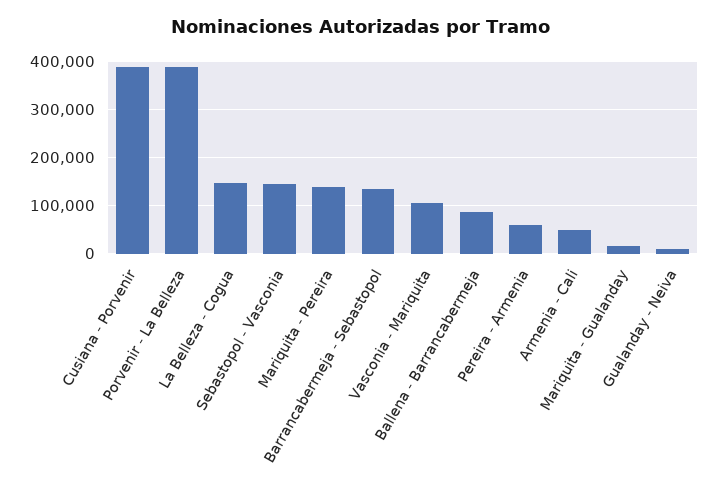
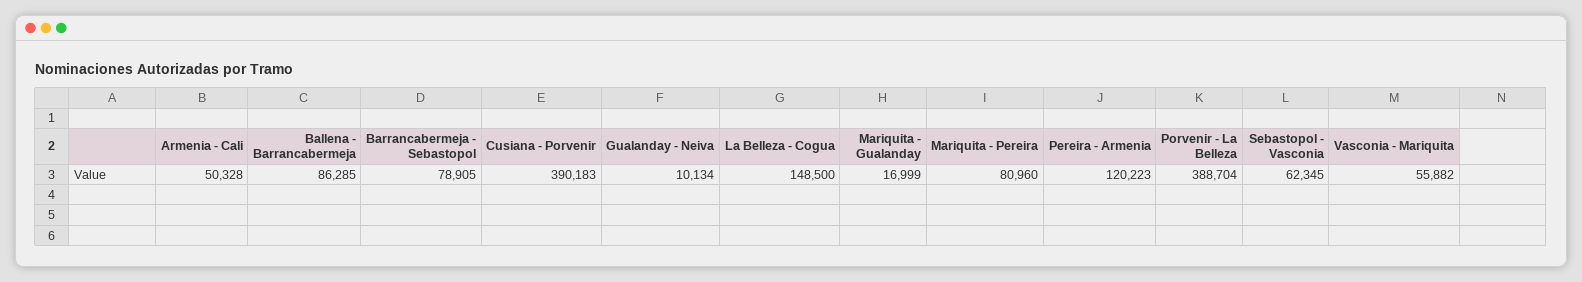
  {
    "Cusiana - Porvenir": 390183,
    "Porvenir - La Belleza": 388704,
    "La Belleza - Cogua": 148500,
-   "Sebastopol - Vasconia": 140000,
+   "Sebastopol - Vasconia": 62345,
-   "Mariquita - Pereira": 140000,
+   "Mariquita - Pereira": 80960,
-   "Barrancabermeja - Sebastopol": 140000,
+   "Barrancabermeja - Sebastopol": 78905,
-   "Vasconia - Mariquita": 100000,
+   "Vasconia - Mariquita": 55882,
    "Ballena - Barrancabermeja": 86285,
-   "Pereira - Armenia": 60000,
+   "Pereira - Armenia": 120223,
    "Armenia - Cali": 50328,
    "Mariquita - Gualanday": 16999,
    "Gualanday - Neiva": 10134
  }

